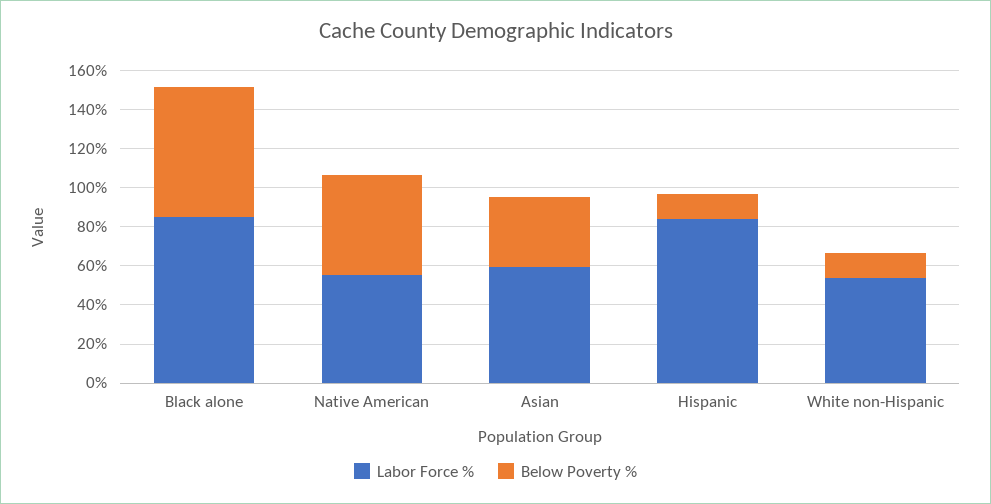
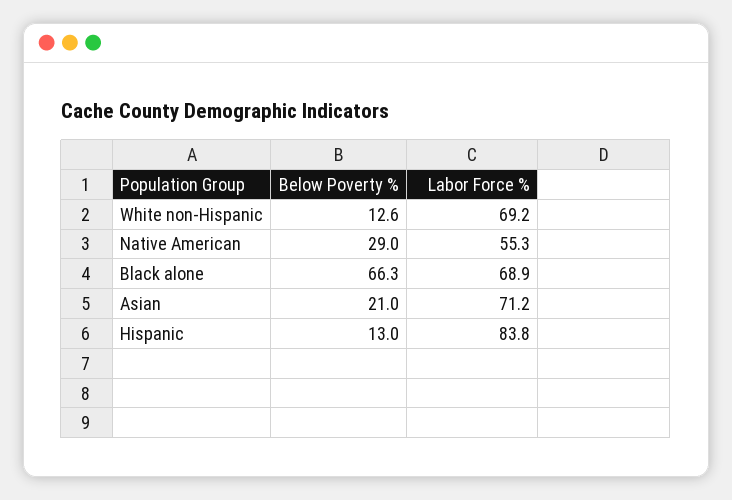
  {
    "Labor Force %": {
-     "Black alone": 85,
+     "Black alone": 68.9,
      "Native American": 55.3,
-     "Asian": 60,
+     "Asian": 71.2,
      "Hispanic": 83.8,
-     "White non-Hispanic": 55
+     "White non-Hispanic": 69.2
    },
    "Below Poverty %": {
      "Black alone": 66.3,
-     "Native American": 50,
+     "Native American": 29,
-     "Asian": 35,
+     "Asian": 21,
      "Hispanic": 13,
      "White non-Hispanic": 12.6
    }
  }

